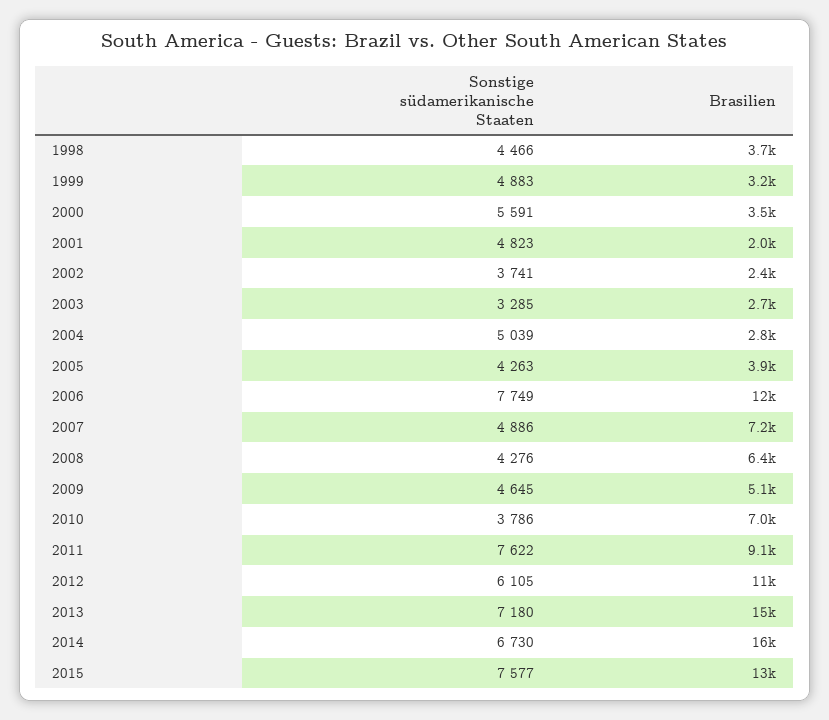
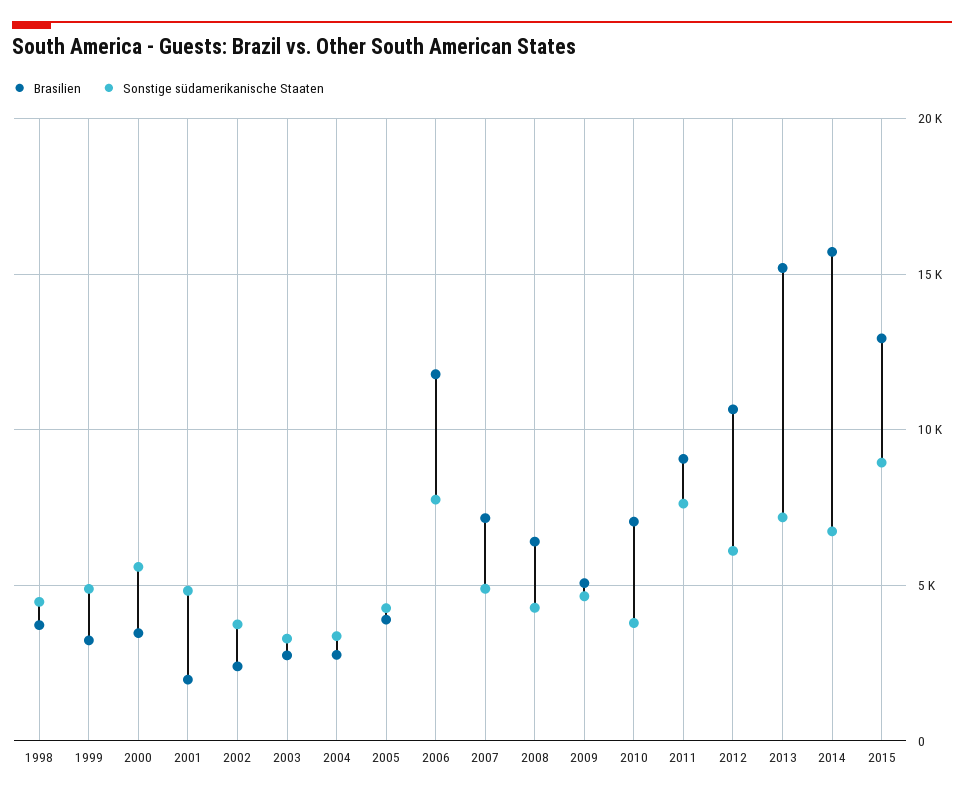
  {
    "Sonstige südamerikanische Staaten": {
      "1998": 4466,
      "1999": 4883,
      "2000": 5591,
      "2001": 4823,
      "2002": 3741,
      "2003": 3285,
-     "2004": 5039,
+     "2004": 3500,
      "2005": 4263,
      "2006": 7749,
      "2007": 4886,
      "2008": 4276,
      "2009": 4645,
      "2010": 3786,
      "2011": 7622,
      "2012": 6105,
      "2013": 7180,
      "2014": 6730,
-     "2015": 7577
+     "2015": 9000
    },
    "Brasilien": {
      "1998": 3700,
      "1999": 3200,
      "2000": 3500,
      "2001": 2000,
      "2002": 2400,
      "2003": 2700,
      "2004": 2800,
      "2005": 3900,
      "2006": 12000,
      "2007": 7200,
      "2008": 6400,
      "2009": 5100,
      "2010": 7000,
      "2011": 9100,
      "2012": 11000,
      "2013": 15000,
      "2014": 16000,
      "2015": 13000
    }
  }

